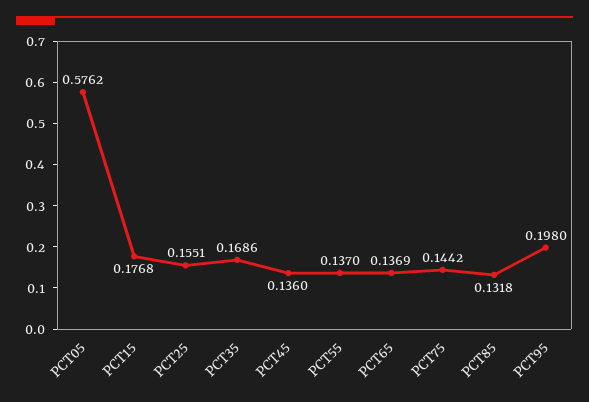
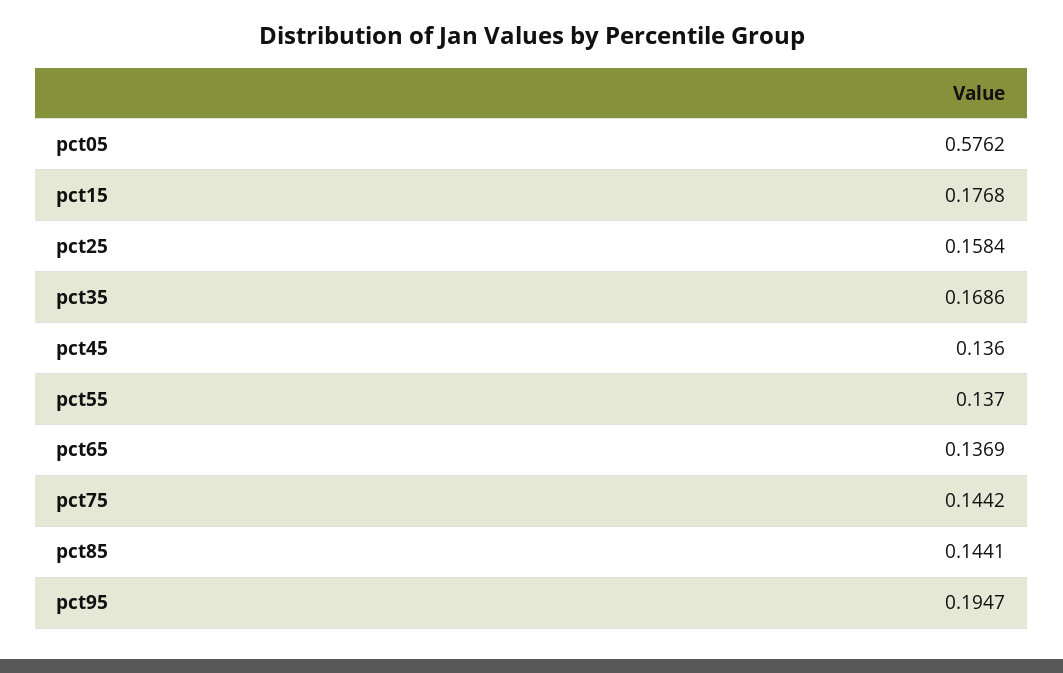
  {
    "PCT05": 0.5762,
    "PCT15": 0.1768,
-   "PCT25": 0.1551,
+   "PCT25": 0.1584,
    "PCT35": 0.1686,
    "PCT45": 0.136,
    "PCT55": 0.137,
    "PCT65": 0.1369,
    "PCT75": 0.1442,
-   "PCT85": 0.1318,
+   "PCT85": 0.1441,
-   "PCT95": 0.198
+   "PCT95": 0.1947
  }

